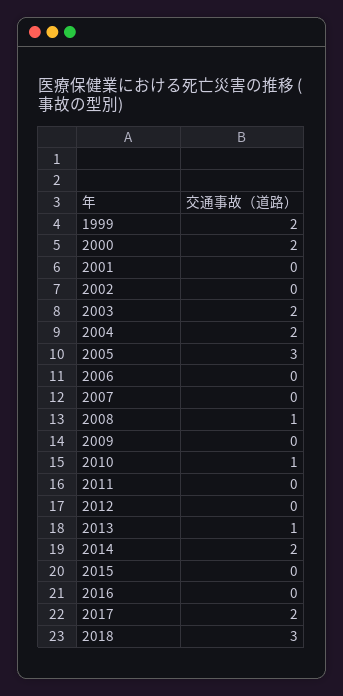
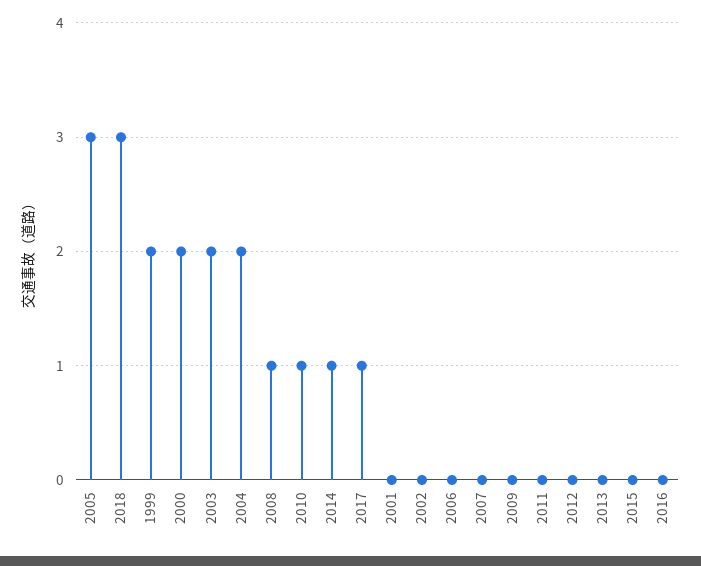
  {
    "1999": 2,
    "2000": 2,
    "2001": 0,
    "2002": 0,
    "2003": 2,
    "2004": 2,
    "2005": 3,
    "2006": 0,
    "2007": 0,
    "2008": 1,
    "2009": 0,
    "2010": 1,
    "2011": 0,
    "2012": 0,
-   "2013": 1,
+   "2013": 0,
-   "2014": 2,
+   "2014": 1,
    "2015": 0,
    "2016": 0,
-   "2017": 2,
+   "2017": 1,
    "2018": 3
  }

